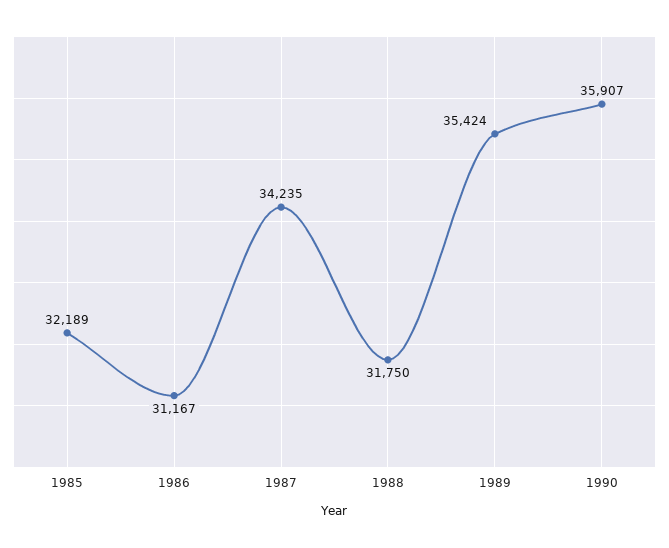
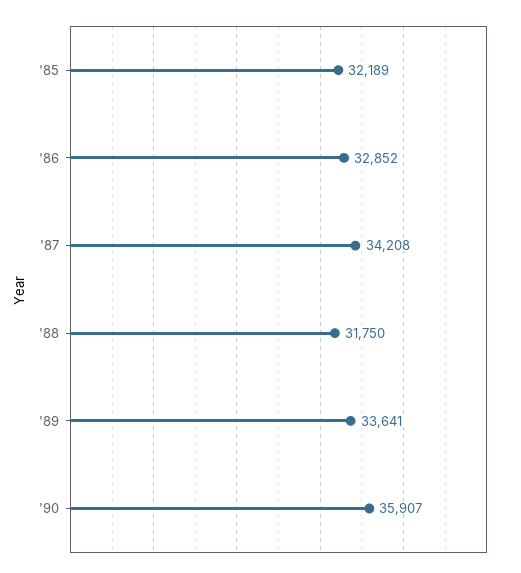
  {
    "1985": 32189,
-   "1986": 31167,
+   "1986": 32852,
-   "1987": 34235,
+   "1987": 34208,
    "1988": 31750,
-   "1989": 35424,
+   "1989": 33641,
    "1990": 35907
  }

